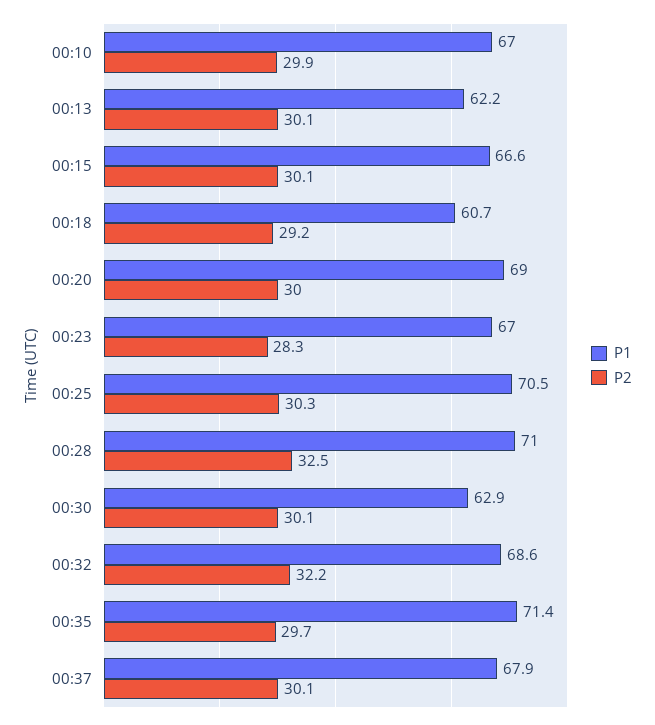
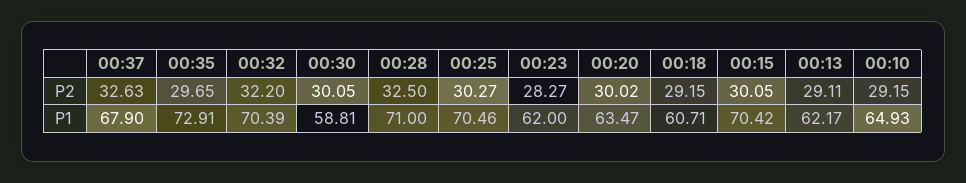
  {
    "P1": {
-     "00:10": 67,
+     "00:10": 64.93,
      "00:13": 62.17,
-     "00:15": 66.6,
+     "00:15": 70.42,
      "00:18": 60.71,
-     "00:20": 69,
+     "00:20": 63.47,
-     "00:23": 67,
+     "00:23": 62,
      "00:25": 70.46,
      "00:28": 71,
-     "00:30": 62.9,
+     "00:30": 58.81,
-     "00:32": 68.6,
+     "00:32": 70.39,
-     "00:35": 71.4,
+     "00:35": 72.91,
      "00:37": 67.9
    },
    "P2": {
-     "00:10": 29.9,
+     "00:10": 29.15,
-     "00:13": 30.1,
+     "00:13": 29.11,
      "00:15": 30.05,
      "00:18": 29.15,
      "00:20": 30.02,
      "00:23": 28.27,
      "00:25": 30.27,
      "00:28": 32.5,
      "00:30": 30.05,
      "00:32": 32.2,
      "00:35": 29.65,
-     "00:37": 30.1
+     "00:37": 32.63
    }
  }

